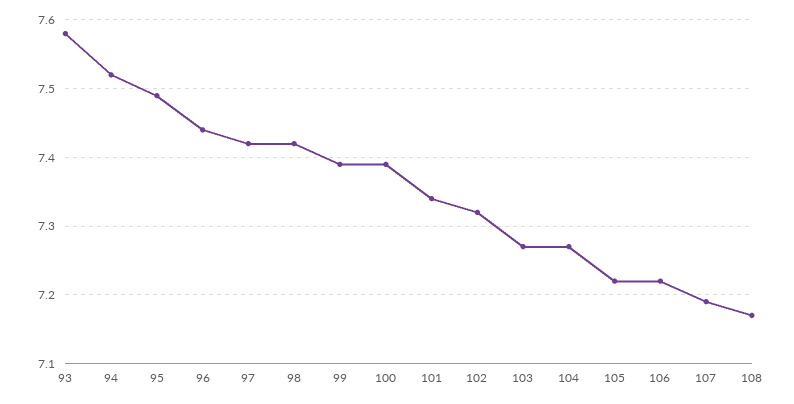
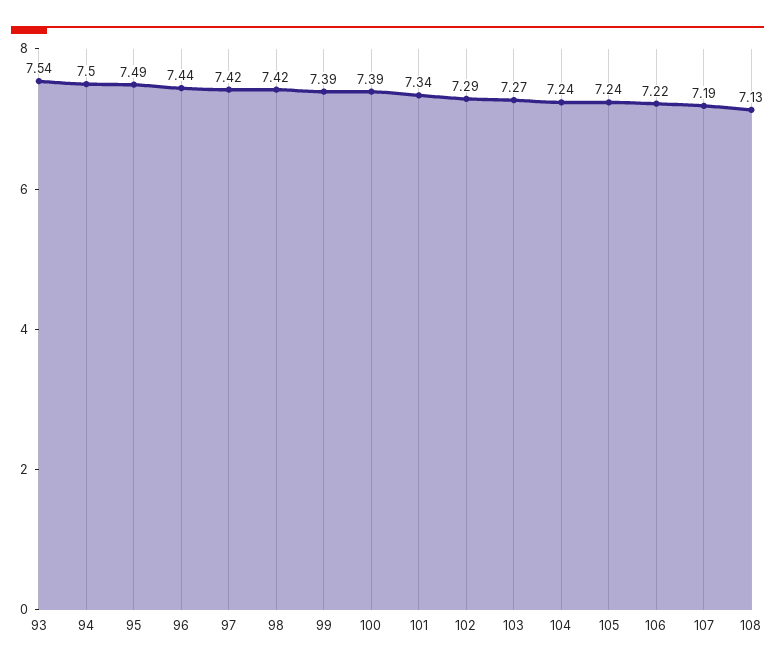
  {
-   "93": 7.58,
+   "93": 7.54,
-   "94": 7.52,
+   "94": 7.5,
    "95": 7.49,
    "96": 7.44,
    "97": 7.42,
    "98": 7.42,
    "99": 7.39,
    "100": 7.39,
    "101": 7.34,
-   "102": 7.32,
+   "102": 7.29,
    "103": 7.27,
-   "104": 7.27,
+   "104": 7.24,
-   "105": 7.22,
+   "105": 7.24,
    "106": 7.22,
    "107": 7.19,
-   "108": 7.17
+   "108": 7.13
  }

